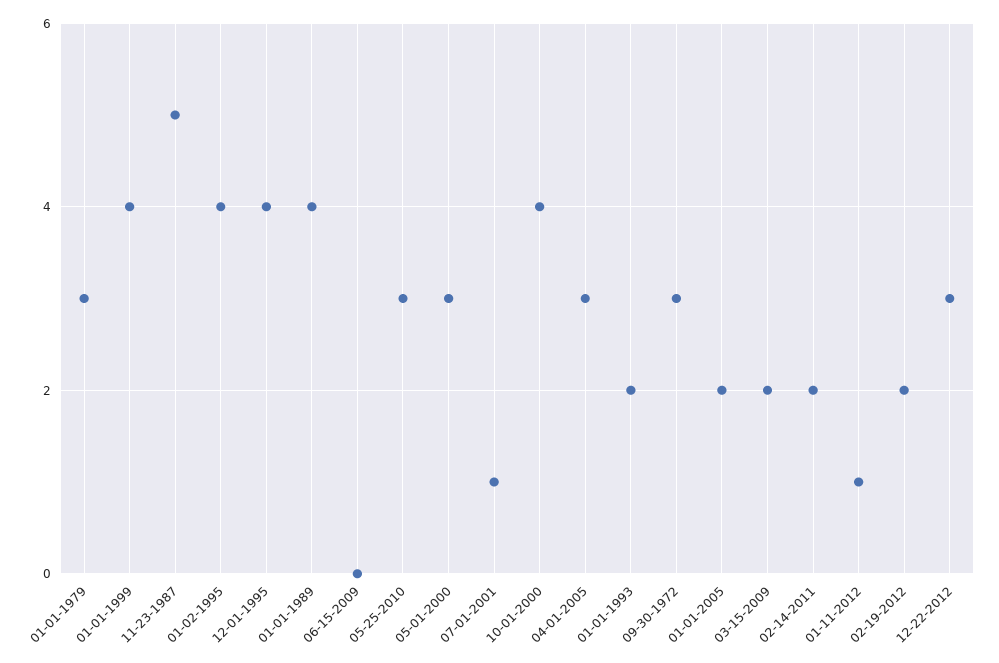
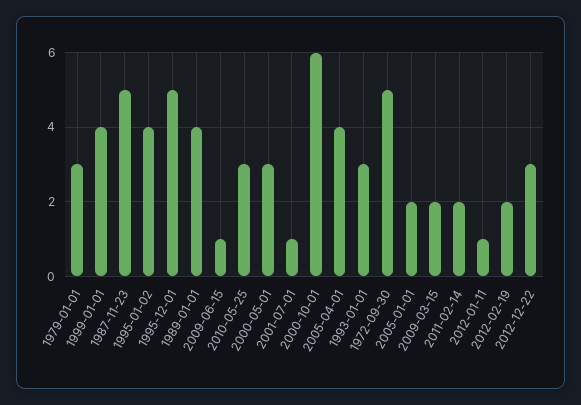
  {
    "01-01-1979": 3,
    "01-01-1999": 4,
    "11-23-1987": 5,
    "01-02-1995": 4,
-   "12-01-1995": 4,
+   "12-01-1995": 5,
    "01-01-1989": 4,
-   "06-15-2009": 0,
+   "06-15-2009": 1,
    "05-25-2010": 3,
    "05-01-2000": 3,
    "07-01-2001": 1,
-   "10-01-2000": 4,
+   "10-01-2000": 6,
-   "04-01-2005": 3,
+   "04-01-2005": 4,
-   "01-01-1993": 2,
+   "01-01-1993": 3,
-   "09-30-1972": 3,
+   "09-30-1972": 5,
    "01-01-2005": 2,
    "03-15-2009": 2,
    "02-14-2011": 2,
    "01-11-2012": 1,
    "02-19-2012": 2,
    "12-22-2012": 3
  }

